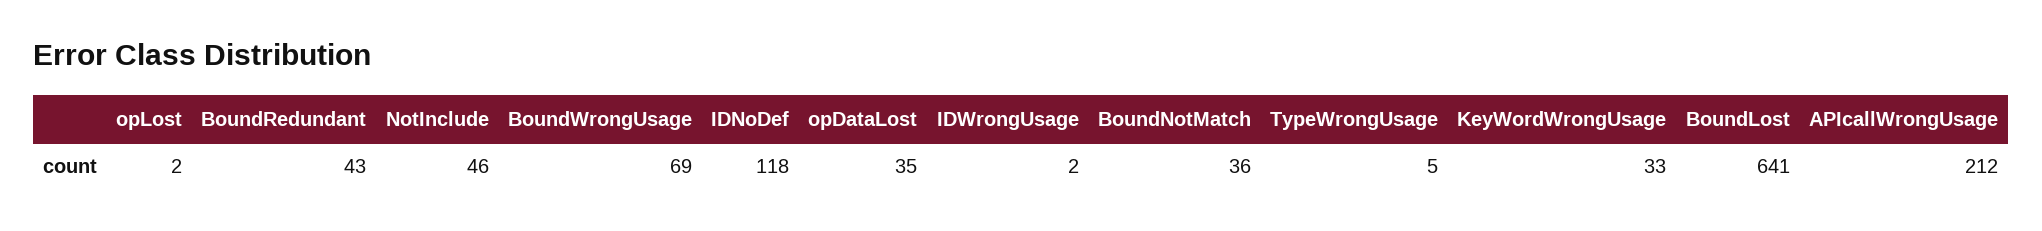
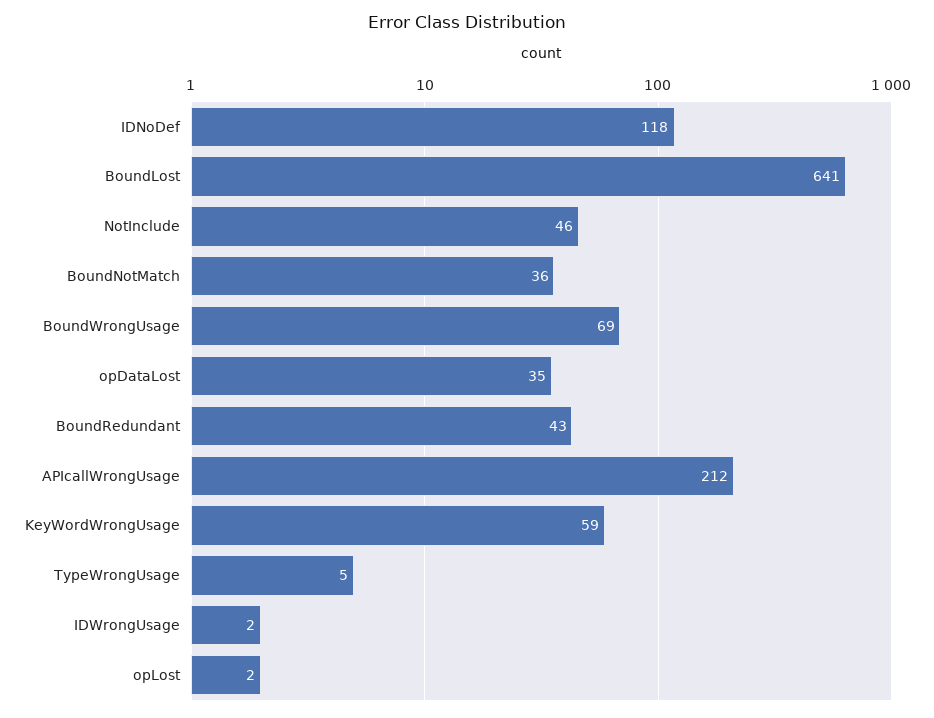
  {
    "opLost": 2,
    "BoundRedundant": 43,
    "NotInclude": 46,
    "BoundWrongUsage": 69,
    "IDNoDef": 118,
    "opDataLost": 35,
    "IDWrongUsage": 2,
    "BoundNotMatch": 36,
    "TypeWrongUsage": 5,
-   "KeyWordWrongUsage": 33,
+   "KeyWordWrongUsage": 59,
    "BoundLost": 641,
    "APIcallWrongUsage": 212
  }

